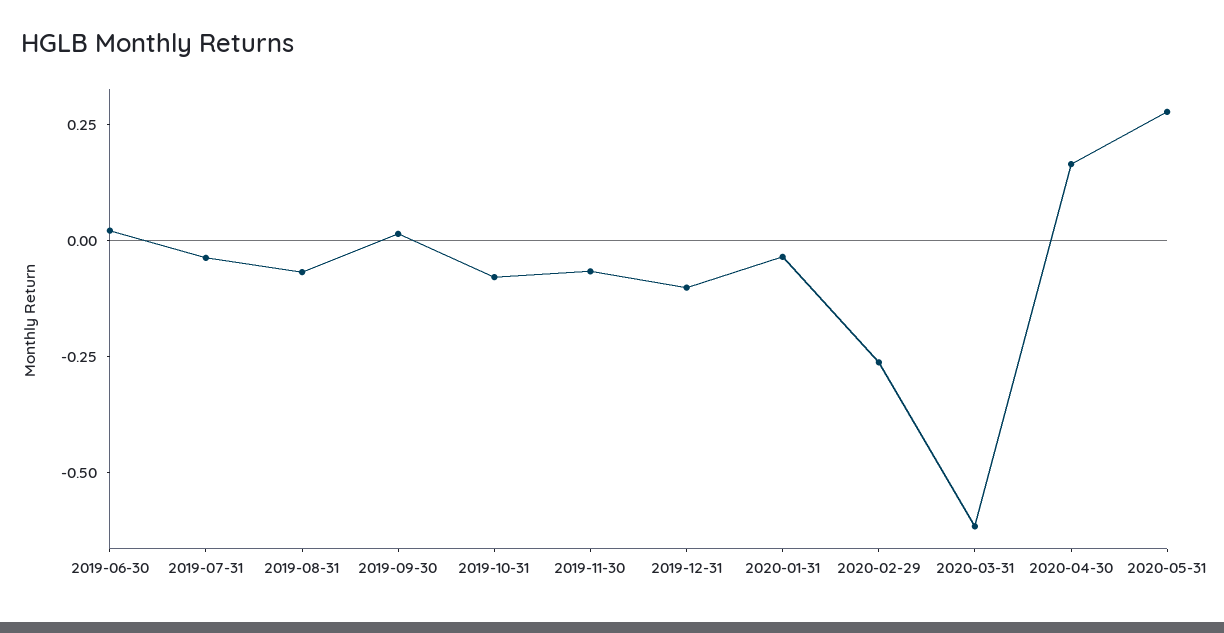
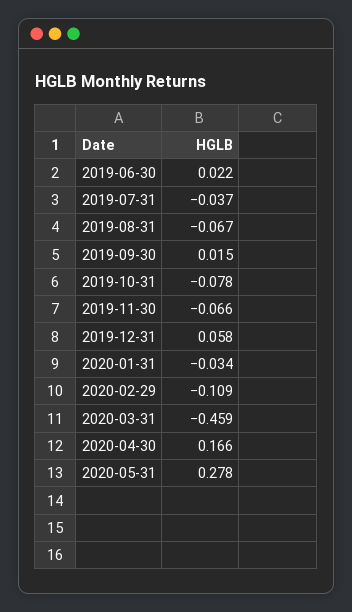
  {
    "2019-06-30": 0.022,
    "2019-07-31": -0.037,
    "2019-08-31": -0.067,
    "2019-09-30": 0.015,
    "2019-10-31": -0.078,
    "2019-11-30": -0.066,
-   "2019-12-31": -0.1,
+   "2019-12-31": 0.058,
    "2020-01-31": -0.034,
-   "2020-02-29": -0.25,
+   "2020-02-29": -0.109,
-   "2020-03-31": -0.6,
+   "2020-03-31": -0.459,
    "2020-04-30": 0.166,
    "2020-05-31": 0.278
  }

